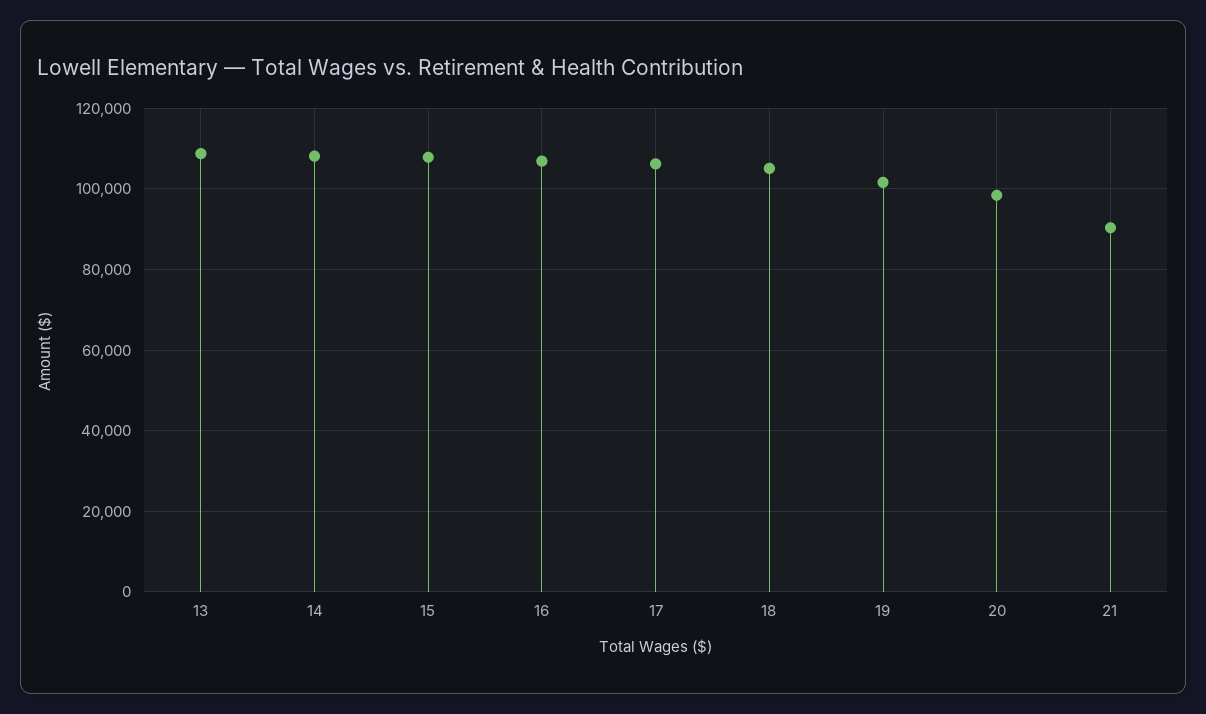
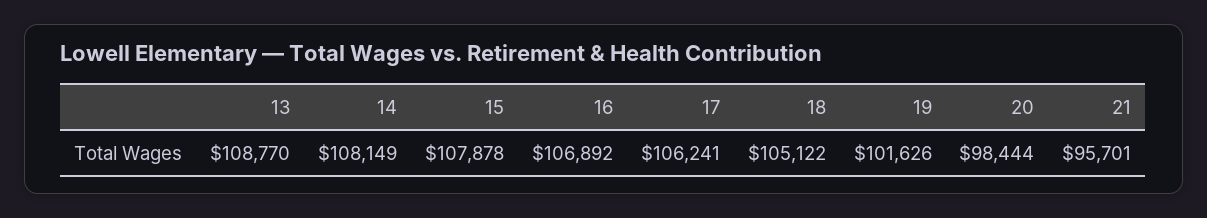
  {
    "13": 108770,
    "14": 108149,
    "15": 107878,
    "16": 106892,
    "17": 106241,
    "18": 105122,
    "19": 101626,
    "20": 98444,
-   "21": 90000
+   "21": 95701
  }

